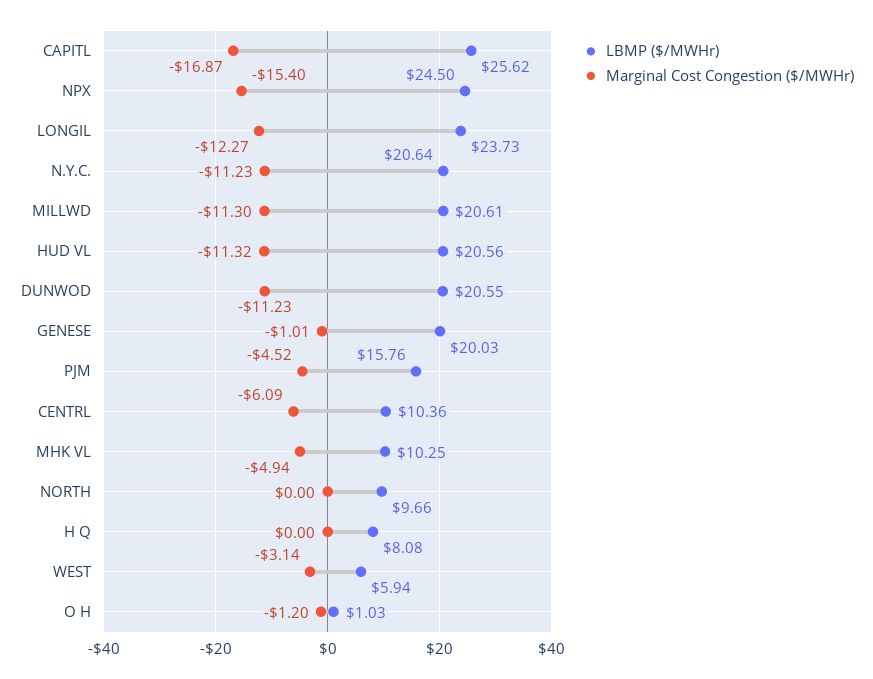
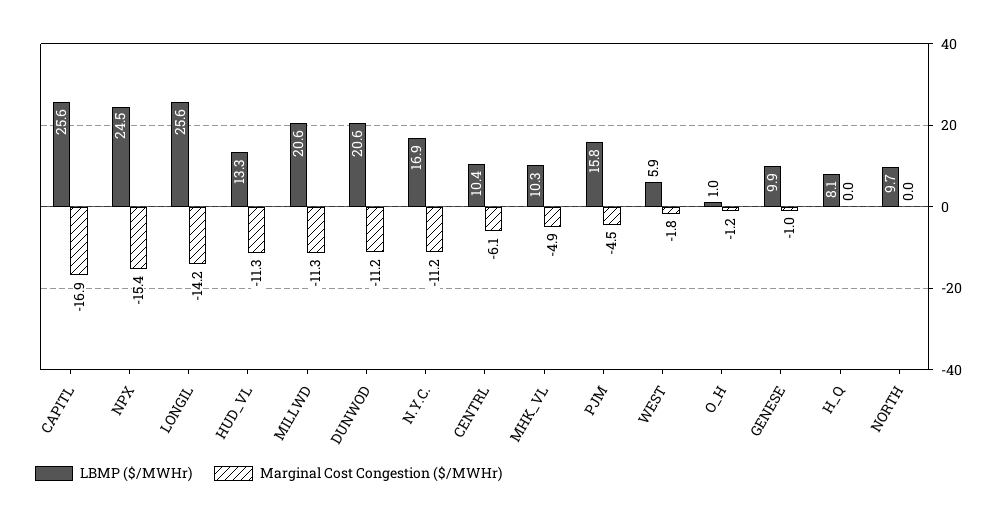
  {
    "LBMP ($/MWHr)": {
      "CAPITL": 25.62,
      "NPX": 24.5,
-     "LONGIL": 23.73,
+     "LONGIL": 25.6,
-     "N.Y.C.": 20.64,
+     "N.Y.C.": 16.9,
      "MILLWD": 20.61,
-     "HUD VL": 20.56,
+     "HUD VL": 13.3,
      "DUNWOD": 20.55,
-     "GENESE": 20.03,
+     "GENESE": 9.9,
      "PJM": 15.76,
      "CENTRL": 10.36,
      "MHK VL": 10.25,
      "NORTH": 9.66,
      "H Q": 8.08,
      "WEST": 5.94,
      "O H": 1.03
    },
    "Marginal Cost Congestion ($/MWHr)": {
      "CAPITL": -16.87,
      "NPX": -15.4,
-     "LONGIL": -12.27,
+     "LONGIL": -14.2,
      "N.Y.C.": -11.23,
      "MILLWD": -11.3,
      "HUD VL": -11.32,
      "DUNWOD": -11.23,
      "GENESE": -1.01,
      "PJM": -4.52,
      "CENTRL": -6.09,
      "MHK VL": -4.94,
      "NORTH": 0,
      "H Q": 0,
-     "WEST": -3.14,
+     "WEST": -1.8,
      "O H": -1.2
    }
  }

